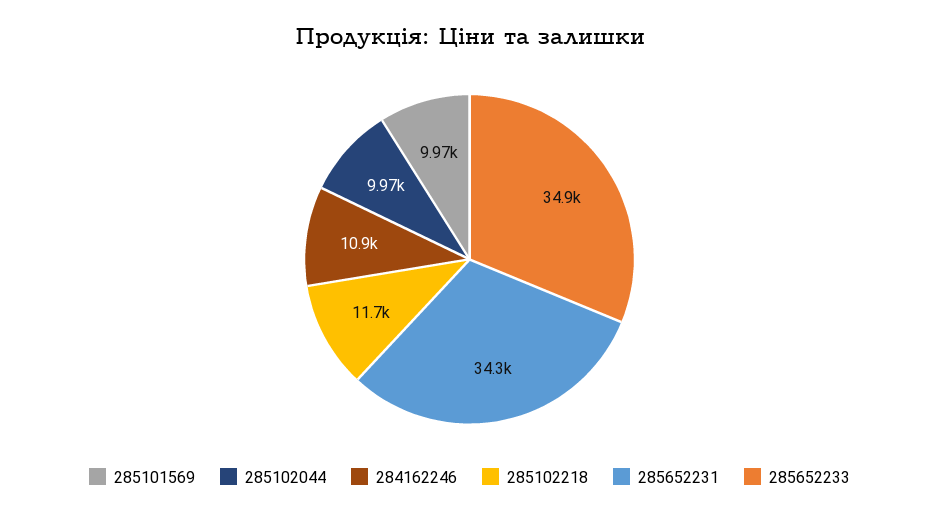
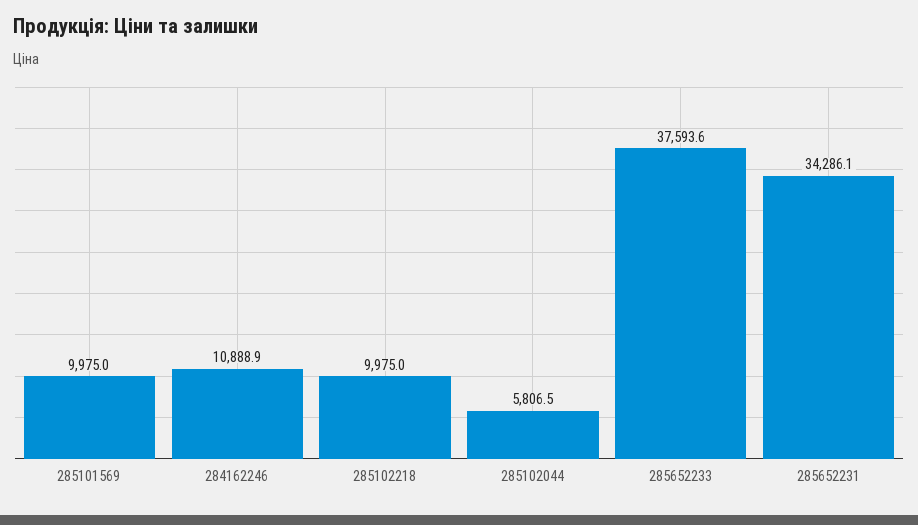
  {
    "285101569": 9975,
-   "285102044": 9970,
+   "285102044": 5806.5,
    "284162246": 10888.9,
-   "285102218": 11700,
+   "285102218": 9975,
    "285652231": 34286.1,
-   "285652233": 34900
+   "285652233": 37593.6
  }

